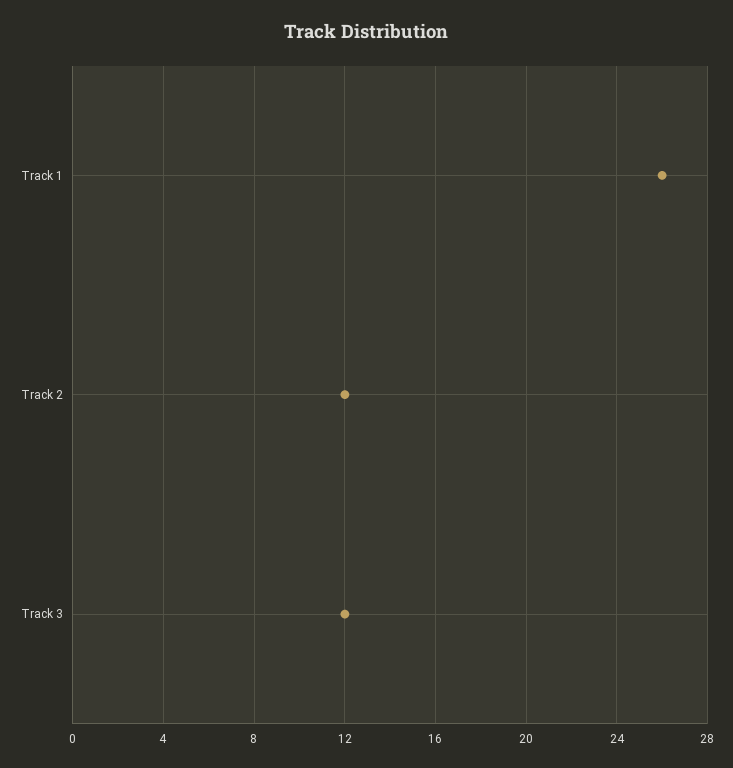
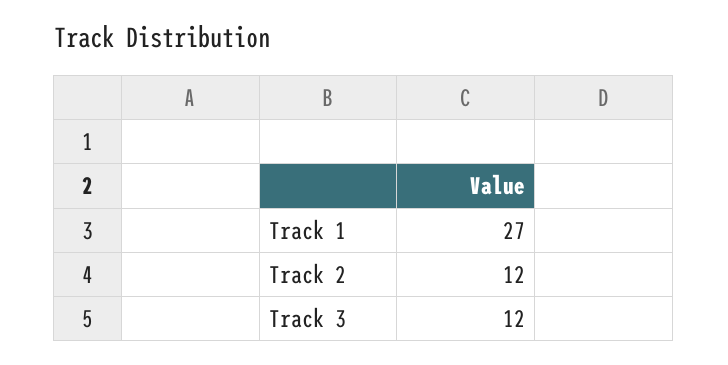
  {
-   "Track 1": 26,
+   "Track 1": 27,
    "Track 2": 12,
    "Track 3": 12
  }

